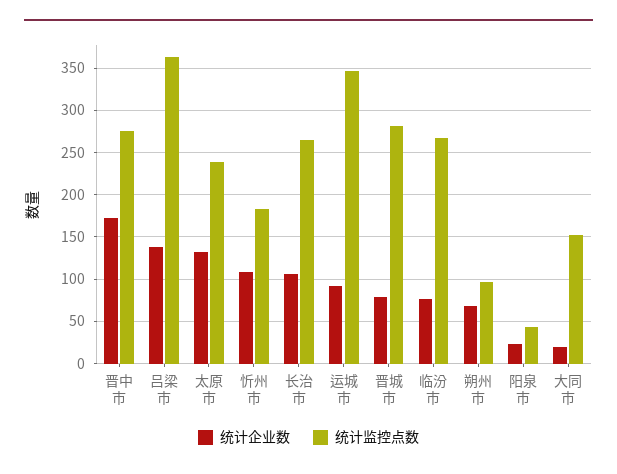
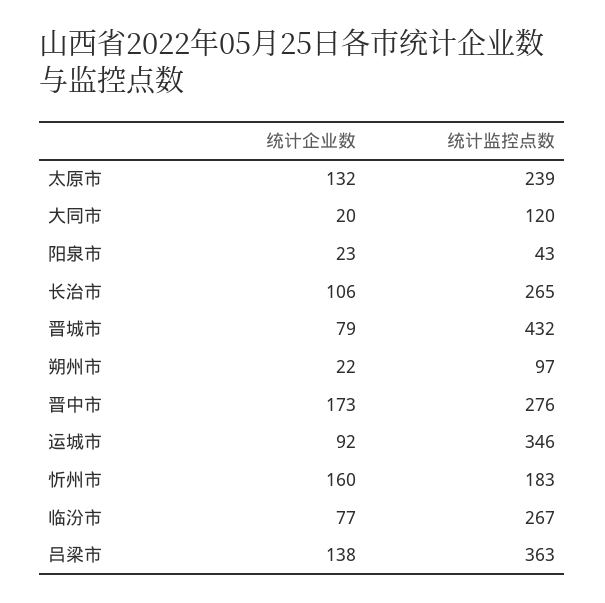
  {
    "统计企业数": {
      "晋中市": 173,
      "吕梁市": 138,
      "太原市": 132,
-     "忻州市": 110,
+     "忻州市": 160,
      "长治市": 106,
      "运城市": 92,
      "晋城市": 79,
      "临汾市": 77,
-     "朔州市": 70,
+     "朔州市": 22,
      "阳泉市": 23,
      "大同市": 20
    },
    "统计监控点数": {
      "晋中市": 276,
      "吕梁市": 363,
      "太原市": 239,
      "忻州市": 183,
      "长治市": 265,
      "运城市": 346,
-     "晋城市": 280,
+     "晋城市": 432,
      "临汾市": 267,
      "朔州市": 97,
      "阳泉市": 43,
-     "大同市": 150
+     "大同市": 120
    }
  }

